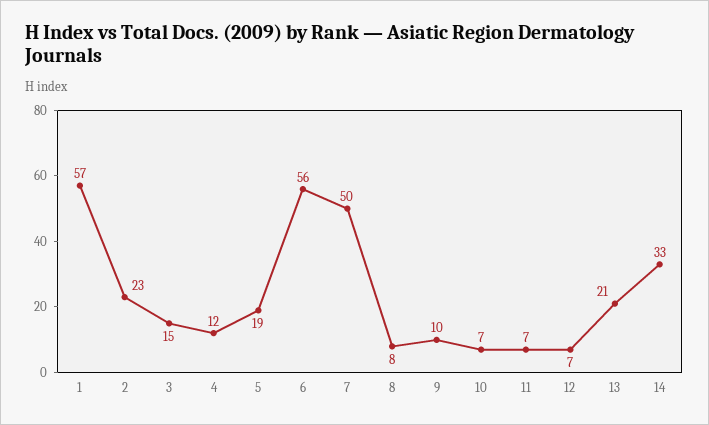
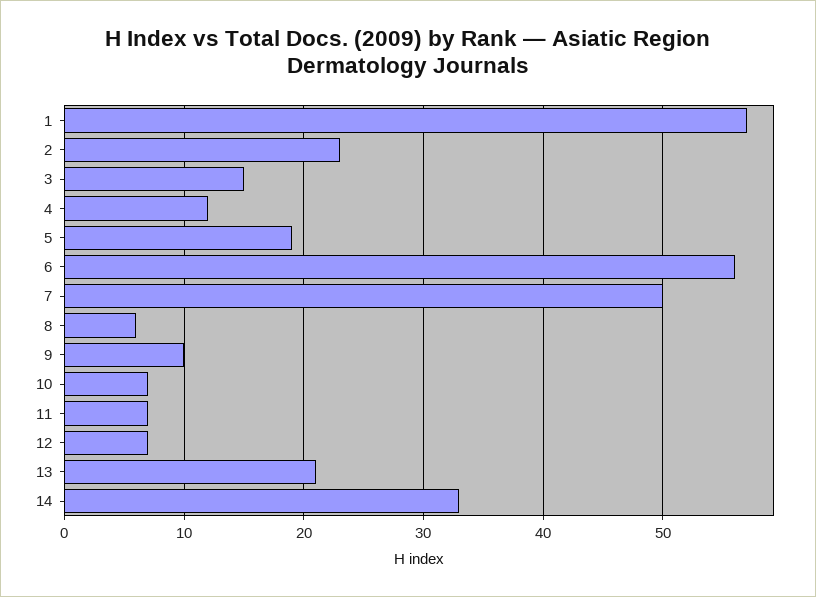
  {
    "1": 57,
    "2": 23,
    "3": 15,
    "4": 12,
    "5": 19,
    "6": 56,
    "7": 50,
-   "8": 8,
+   "8": 6,
    "9": 10,
    "10": 7,
    "11": 7,
    "12": 7,
    "13": 21,
    "14": 33
  }

